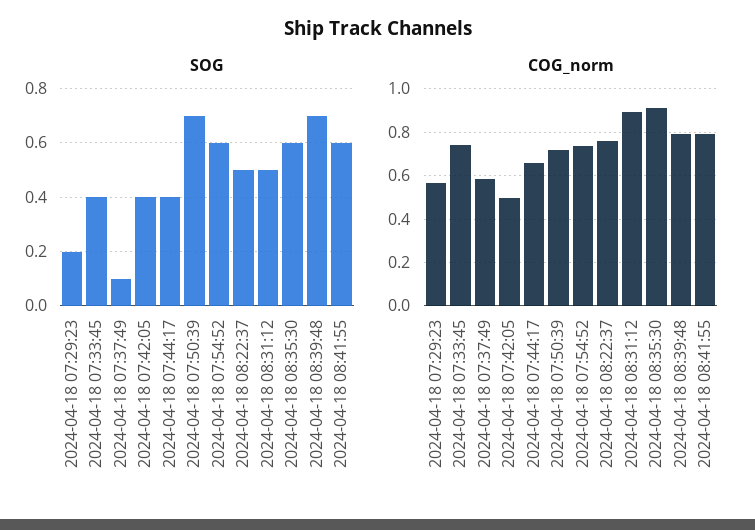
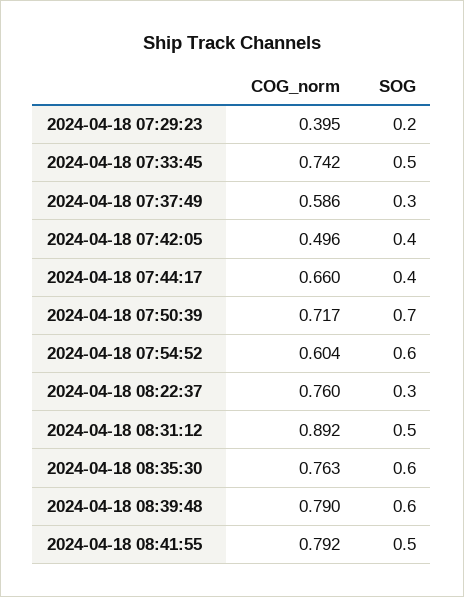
  {
    "SOG": {
      "2024-04-18 07:29:23": 0.2,
-     "2024-04-18 07:33:45": 0.4,
+     "2024-04-18 07:33:45": 0.5,
-     "2024-04-18 07:37:49": 0.1,
+     "2024-04-18 07:37:49": 0.3,
      "2024-04-18 07:42:05": 0.4,
      "2024-04-18 07:44:17": 0.4,
      "2024-04-18 07:50:39": 0.7,
      "2024-04-18 07:54:52": 0.6,
-     "2024-04-18 08:22:37": 0.5,
+     "2024-04-18 08:22:37": 0.3,
      "2024-04-18 08:31:12": 0.5,
      "2024-04-18 08:35:30": 0.6,
-     "2024-04-18 08:39:48": 0.7,
+     "2024-04-18 08:39:48": 0.6,
-     "2024-04-18 08:41:55": 0.6
+     "2024-04-18 08:41:55": 0.5
    },
    "COG_norm": {
-     "2024-04-18 07:29:23": 0.55,
+     "2024-04-18 07:29:23": 0.395,
      "2024-04-18 07:33:45": 0.742,
      "2024-04-18 07:37:49": 0.586,
      "2024-04-18 07:42:05": 0.496,
      "2024-04-18 07:44:17": 0.66,
      "2024-04-18 07:50:39": 0.717,
-     "2024-04-18 07:54:52": 0.75,
+     "2024-04-18 07:54:52": 0.604,
      "2024-04-18 08:22:37": 0.76,
      "2024-04-18 08:31:12": 0.892,
-     "2024-04-18 08:35:30": 0.9,
+     "2024-04-18 08:35:30": 0.763,
      "2024-04-18 08:39:48": 0.79,
      "2024-04-18 08:41:55": 0.792
    }
  }

